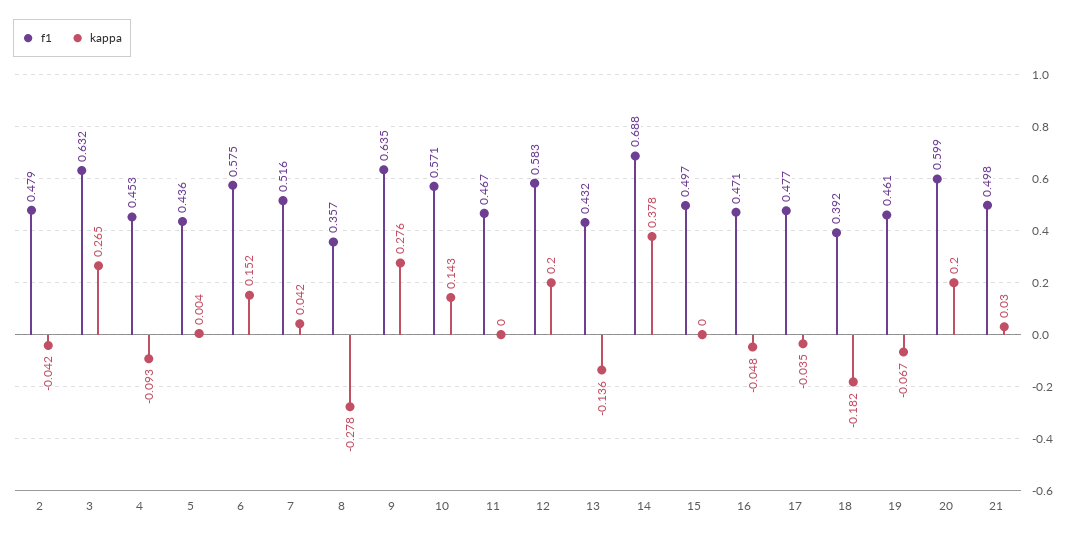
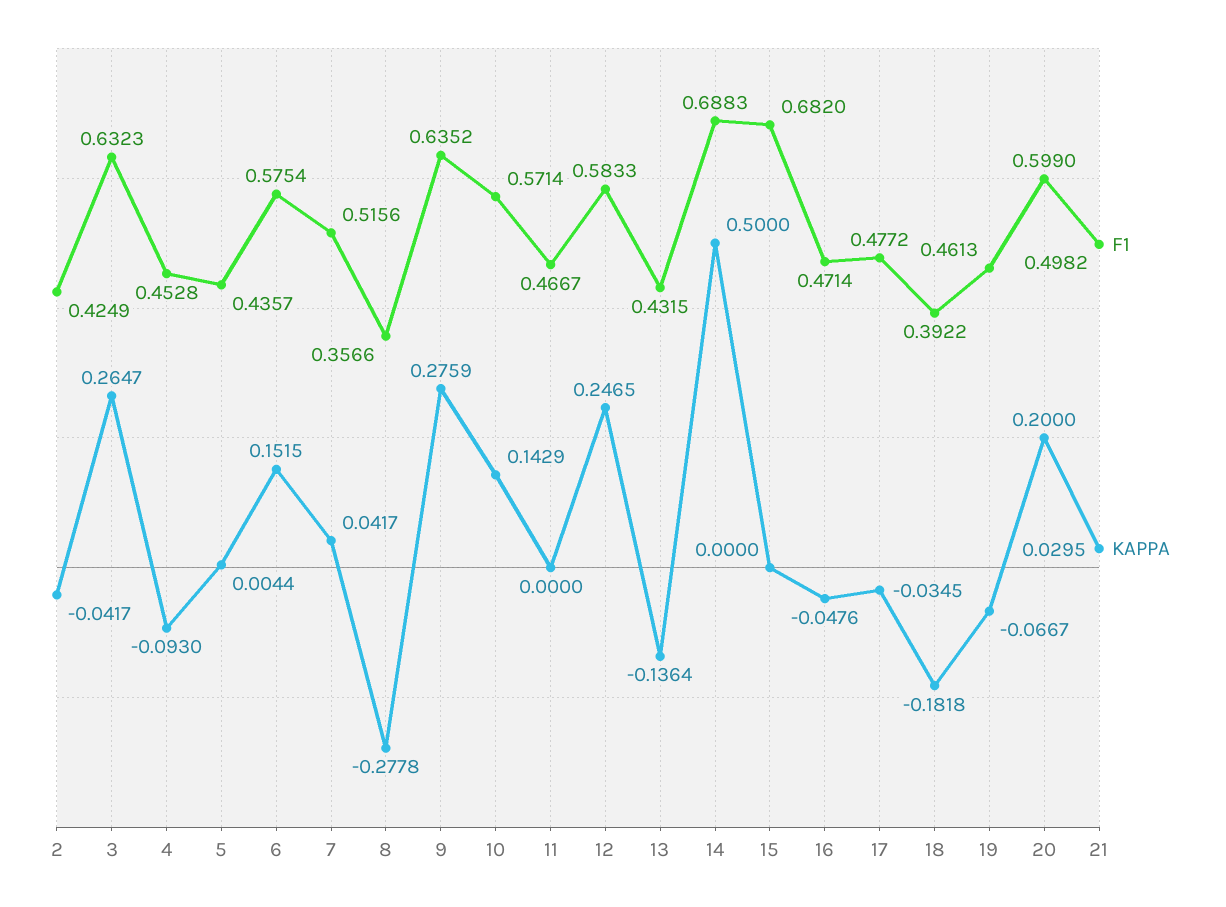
  {
    "f1": {
-     "2": 0.479,
+     "2": 0.4249,
      "3": 0.6323,
      "4": 0.4528,
      "5": 0.4357,
      "6": 0.5754,
      "7": 0.5156,
      "8": 0.3566,
      "9": 0.6352,
      "10": 0.5714,
      "11": 0.4667,
      "12": 0.5833,
      "13": 0.4315,
      "14": 0.6883,
-     "15": 0.497,
+     "15": 0.682,
      "16": 0.4714,
      "17": 0.4772,
      "18": 0.3922,
      "19": 0.4613,
      "20": 0.599,
      "21": 0.4982
    },
    "kappa": {
      "2": -0.0417,
      "3": 0.2647,
      "4": -0.093,
      "5": 0.0044,
      "6": 0.1515,
      "7": 0.0417,
      "8": -0.2778,
      "9": 0.2759,
      "10": 0.1429,
      "11": 0,
-     "12": 0.2,
+     "12": 0.2465,
      "13": -0.1364,
-     "14": 0.378,
+     "14": 0.5,
      "15": 0,
      "16": -0.0476,
      "17": -0.0345,
      "18": -0.1818,
      "19": -0.0667,
      "20": 0.2,
      "21": 0.0295
    }
  }

